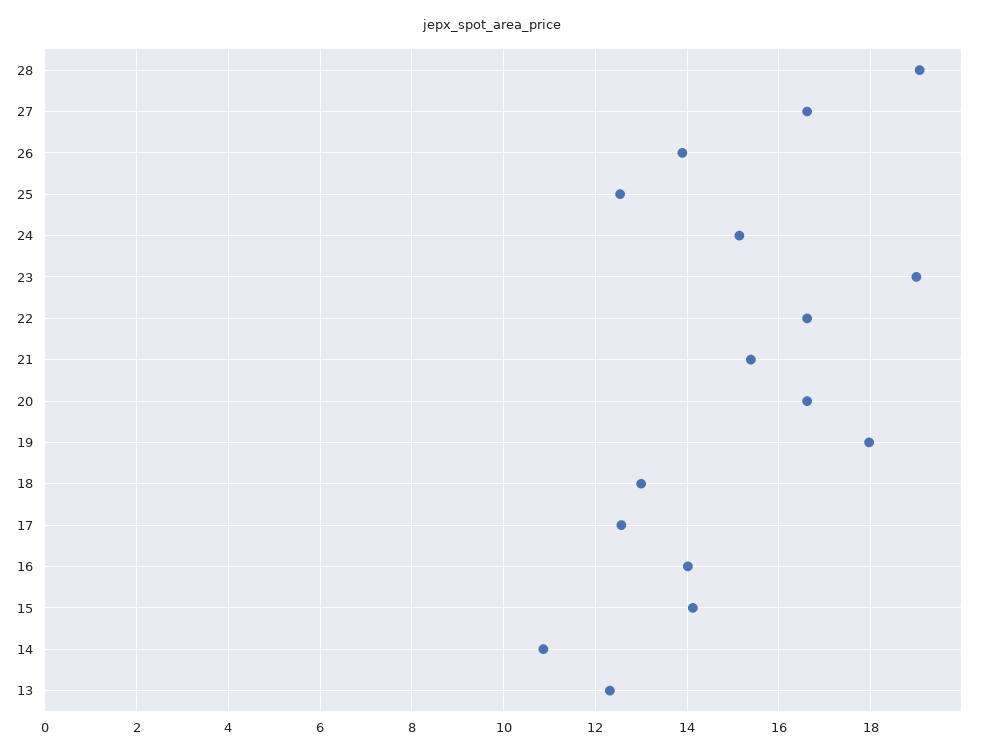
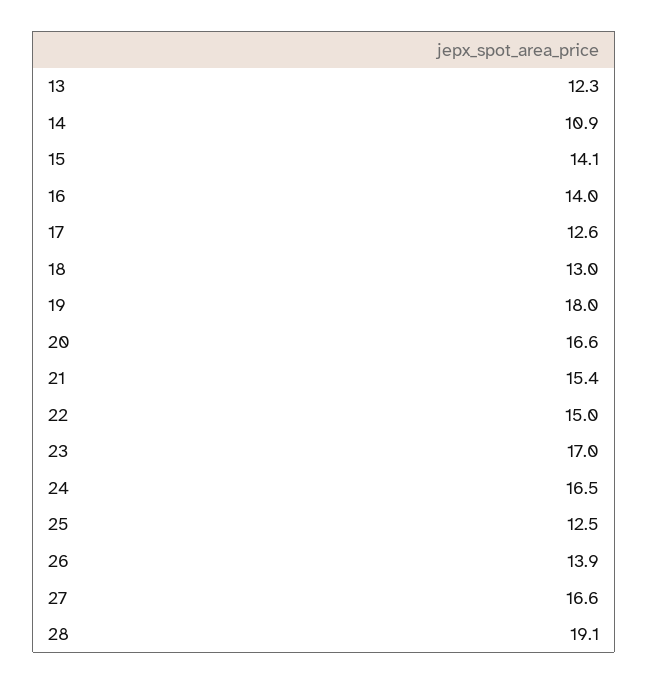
  {
    "28": 19.1,
    "27": 16.6,
    "26": 13.9,
    "25": 12.5,
-   "24": 15.2,
+   "24": 16.5,
-   "23": 19,
+   "23": 17,
-   "22": 16.6,
+   "22": 15,
    "21": 15.4,
    "20": 16.6,
    "19": 18,
    "18": 13,
    "17": 12.6,
    "16": 14,
    "15": 14.1,
    "14": 10.9,
    "13": 12.3
  }

